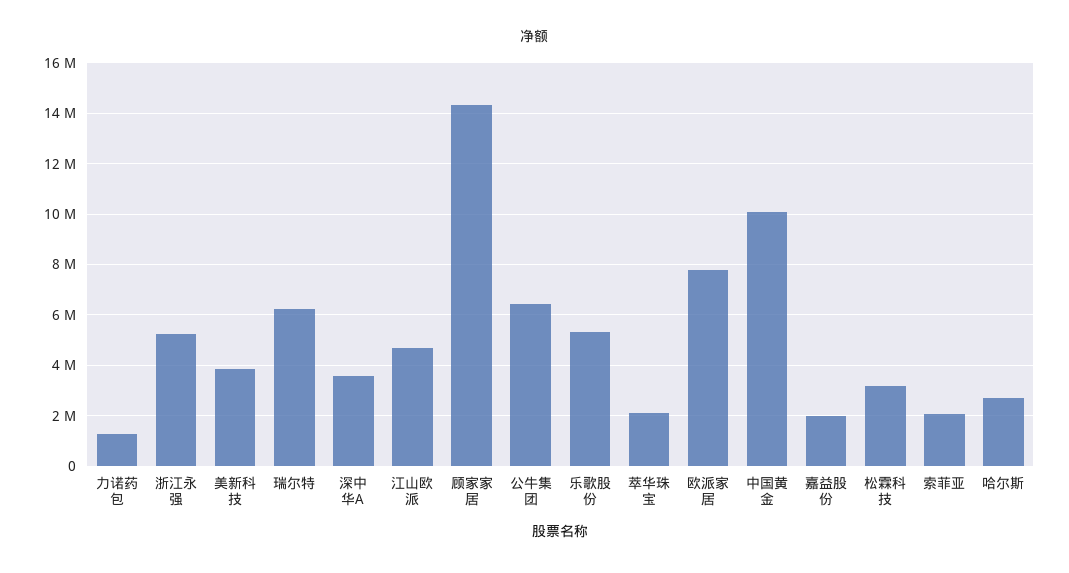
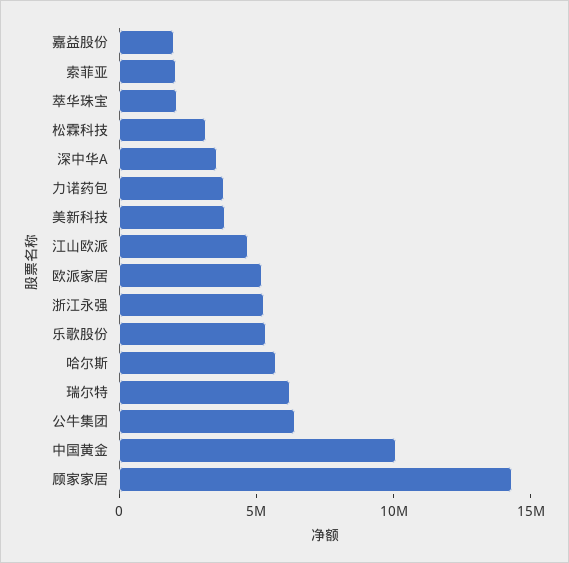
  {
-   "力诺药包": 1250000,
+   "力诺药包": 4000000,
    "浙江永强": 5250000,
    "美新科技": 3750000,
    "瑞尔特": 6250000,
    "深中华A": 3500000,
    "江山欧派": 4750000,
    "顾家家居": 14250000,
    "公牛集团": 6500000,
    "乐歌股份": 5250000,
    "萃华珠宝": 2000000,
-   "欧派家居": 7750000,
+   "欧派家居": 5000000,
    "中国黄金": 10000000,
    "嘉益股份": 2000000,
    "松霖科技": 3250000,
    "索菲亚": 2000000,
-   "哈尔斯": 2750000
+   "哈尔斯": 6000000
  }

